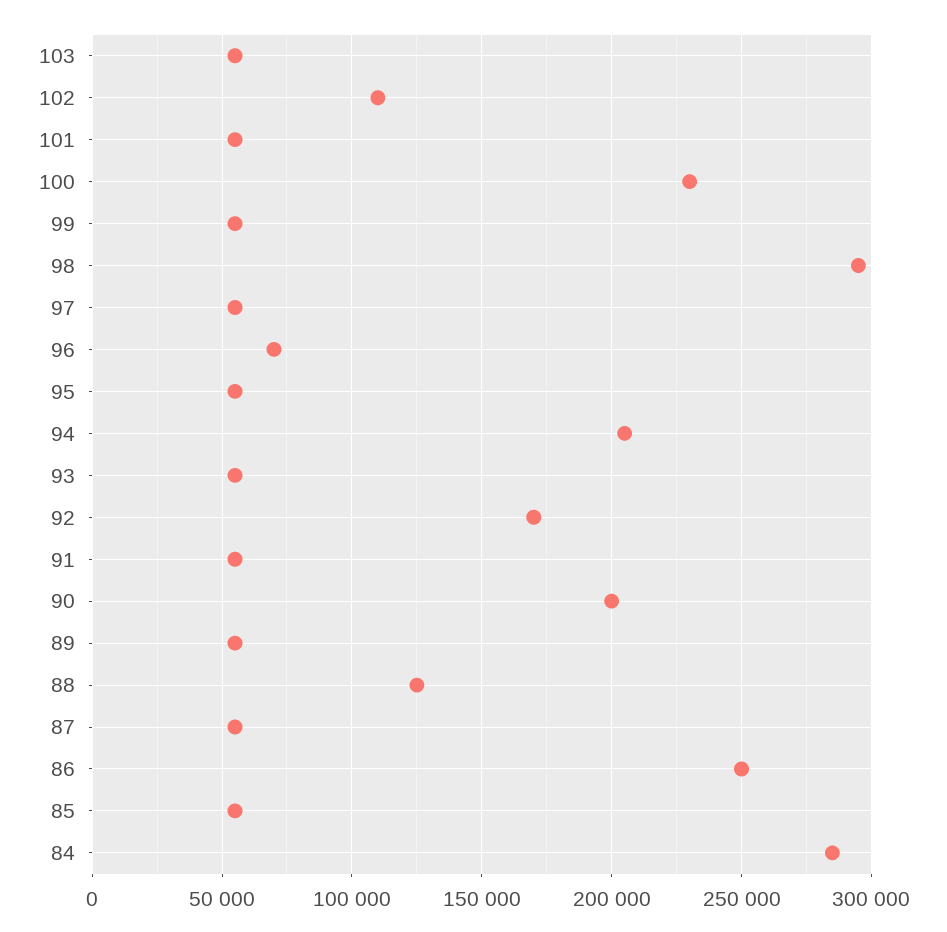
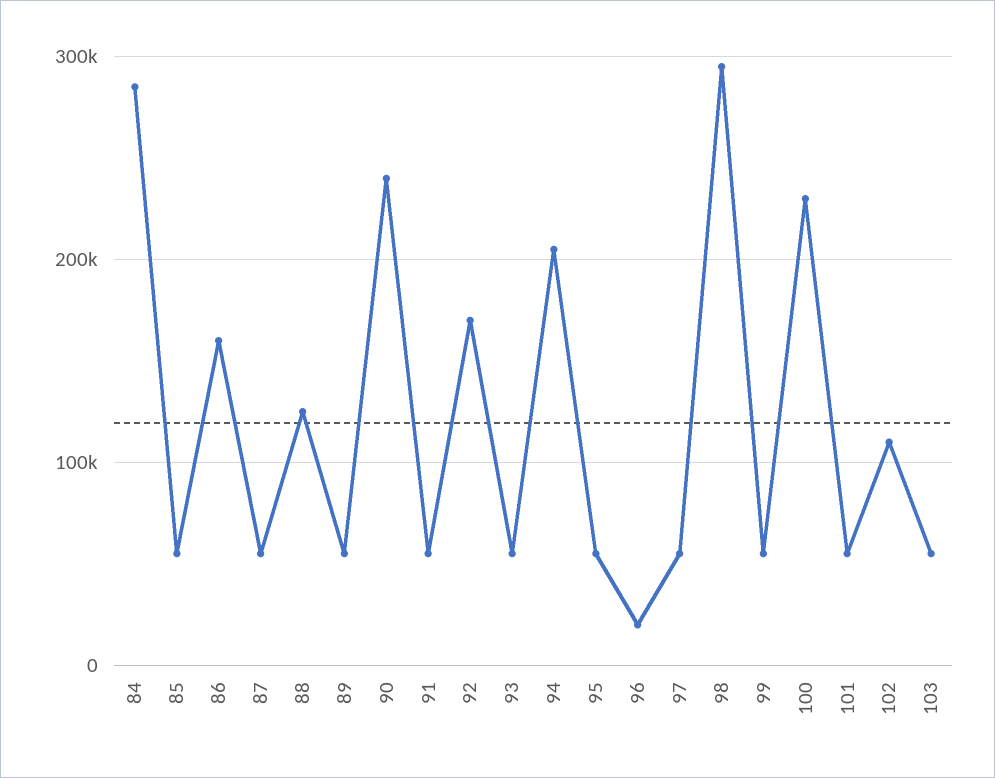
  {
    "103": 55000,
    "102": 110000,
    "101": 55000,
    "100": 230000,
    "99": 55000,
    "98": 295000,
    "97": 55000,
-   "96": 70000,
+   "96": 20000,
    "95": 55000,
    "94": 205000,
    "93": 55000,
    "92": 170000,
    "91": 55000,
-   "90": 200000,
+   "90": 240000,
    "89": 55000,
    "88": 125000,
    "87": 55000,
-   "86": 250000,
+   "86": 160000,
    "85": 55000,
    "84": 285000
  }

